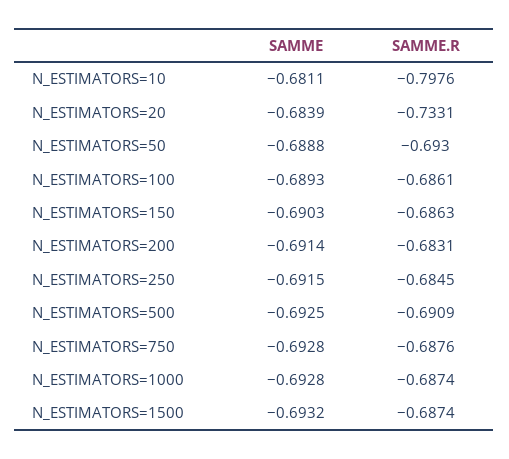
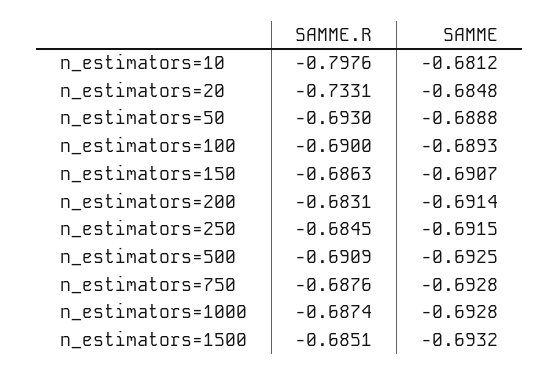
  {
    "SAMME": {
-     "N_ESTIMATORS=10": -0.6811,
+     "N_ESTIMATORS=10": -0.6812,
-     "N_ESTIMATORS=20": -0.6839,
+     "N_ESTIMATORS=20": -0.6848,
      "N_ESTIMATORS=50": -0.6888,
      "N_ESTIMATORS=100": -0.6893,
-     "N_ESTIMATORS=150": -0.6903,
+     "N_ESTIMATORS=150": -0.6907,
      "N_ESTIMATORS=200": -0.6914,
      "N_ESTIMATORS=250": -0.6915,
      "N_ESTIMATORS=500": -0.6925,
      "N_ESTIMATORS=750": -0.6928,
      "N_ESTIMATORS=1000": -0.6928,
      "N_ESTIMATORS=1500": -0.6932
    },
    "SAMME.R": {
      "N_ESTIMATORS=10": -0.7976,
      "N_ESTIMATORS=20": -0.7331,
      "N_ESTIMATORS=50": -0.693,
-     "N_ESTIMATORS=100": -0.6861,
+     "N_ESTIMATORS=100": -0.69,
      "N_ESTIMATORS=150": -0.6863,
      "N_ESTIMATORS=200": -0.6831,
      "N_ESTIMATORS=250": -0.6845,
      "N_ESTIMATORS=500": -0.6909,
      "N_ESTIMATORS=750": -0.6876,
      "N_ESTIMATORS=1000": -0.6874,
-     "N_ESTIMATORS=1500": -0.6874
+     "N_ESTIMATORS=1500": -0.6851
    }
  }

